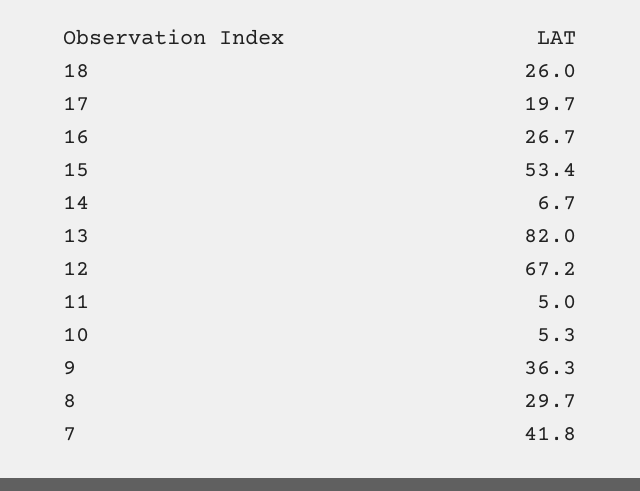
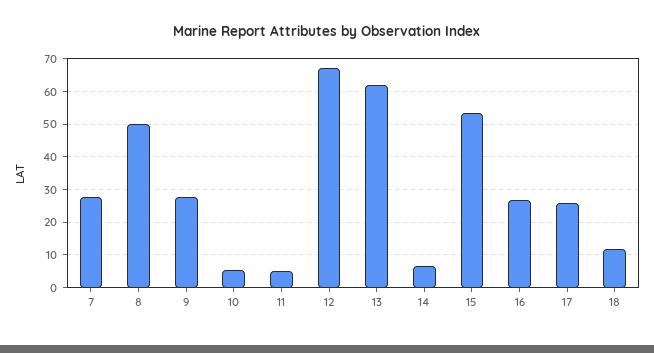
  {
-   "18": 26,
+   "18": 12,
-   "17": 19.7,
+   "17": 26,
    "16": 26.7,
    "15": 53.4,
    "14": 6.7,
-   "13": 82,
+   "13": 62,
    "12": 67.2,
    "11": 5,
    "10": 5.3,
-   "9": 36.3,
+   "9": 28,
-   "8": 29.7,
+   "8": 50,
-   "7": 41.8
+   "7": 28
  }

